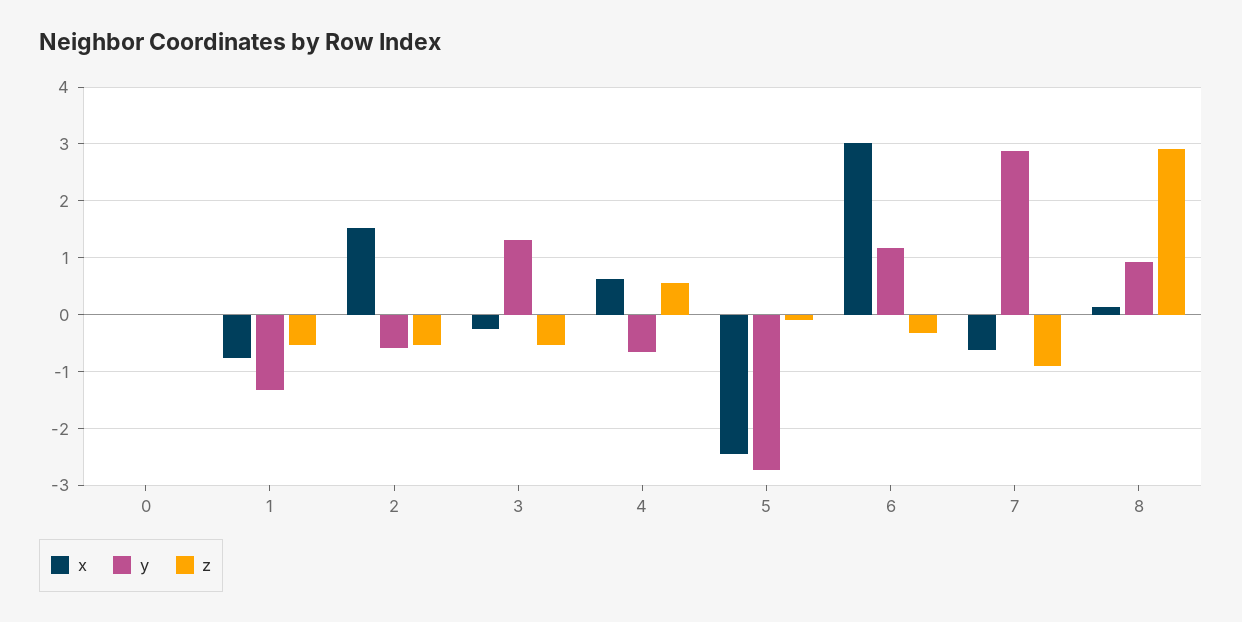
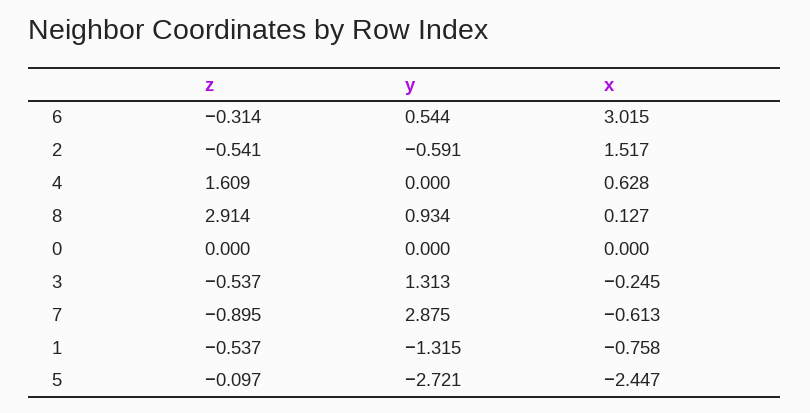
  {
    "x": {
      "0": 0,
      "1": -0.758,
      "2": 1.517,
      "3": -0.245,
      "4": 0.628,
      "5": -2.447,
      "6": 3.015,
      "7": -0.613,
      "8": 0.127
    },
    "y": {
      "0": 0,
      "1": -1.315,
      "2": -0.591,
      "3": 1.313,
-     "4": -0.6,
+     "4": 0,
      "5": -2.721,
-     "6": 1.2,
+     "6": 0.544,
      "7": 2.875,
      "8": 0.934
    },
    "z": {
      "0": 0,
      "1": -0.537,
      "2": -0.541,
      "3": -0.537,
-     "4": 0.6,
+     "4": 1.609,
      "5": -0.097,
      "6": -0.314,
      "7": -0.895,
      "8": 2.914
    }
  }

